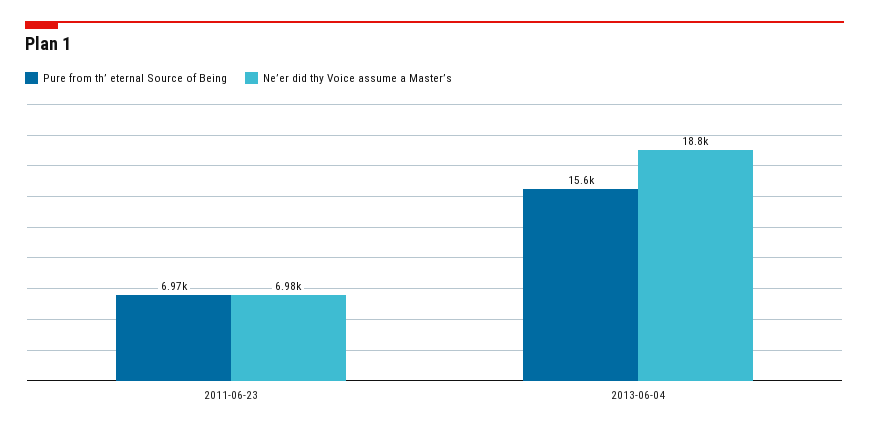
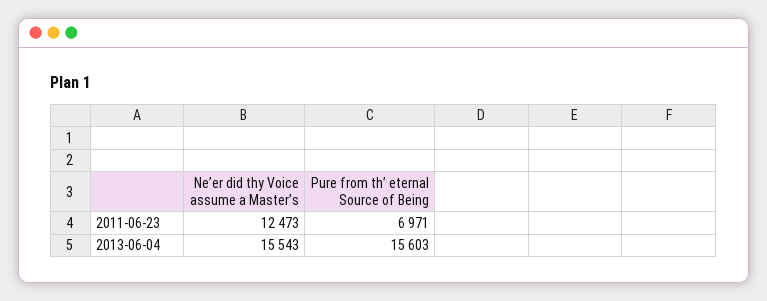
  {
    "Pure from th’ eternal Source of Being": {
      "2011-06-23": 6971,
      "2013-06-04": 15603
    },
    "Ne’er did thy Voice assume a Master’s": {
-     "2011-06-23": 6980,
+     "2011-06-23": 12473,
-     "2013-06-04": 18800
+     "2013-06-04": 15543
    }
  }

